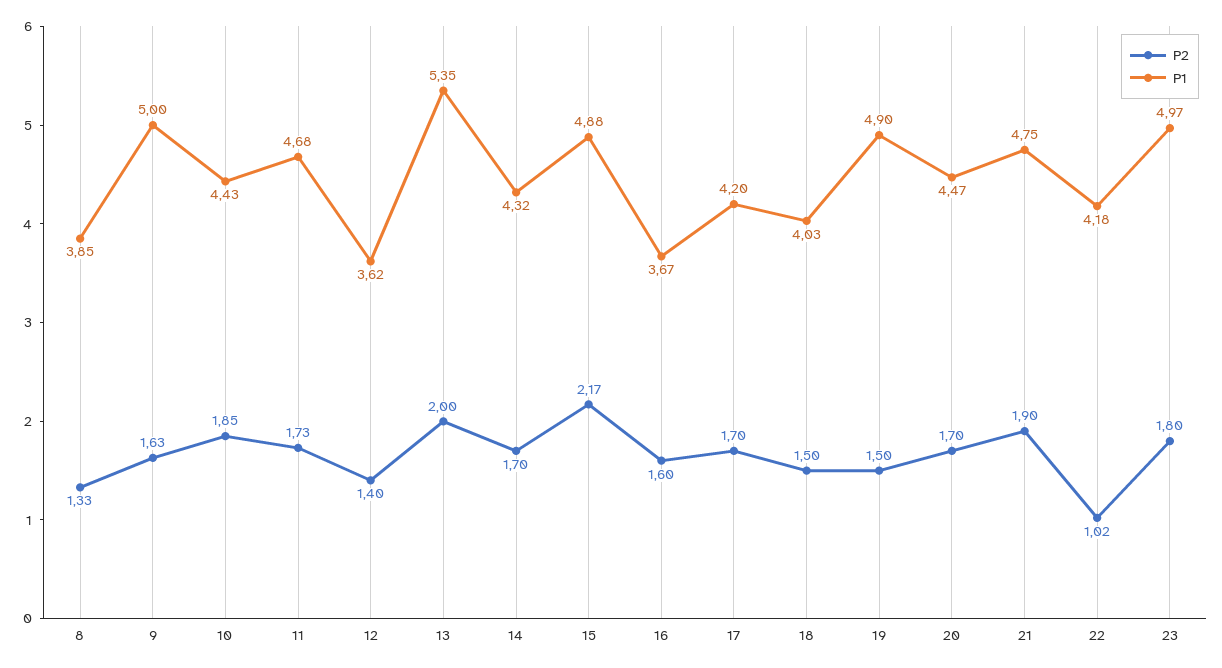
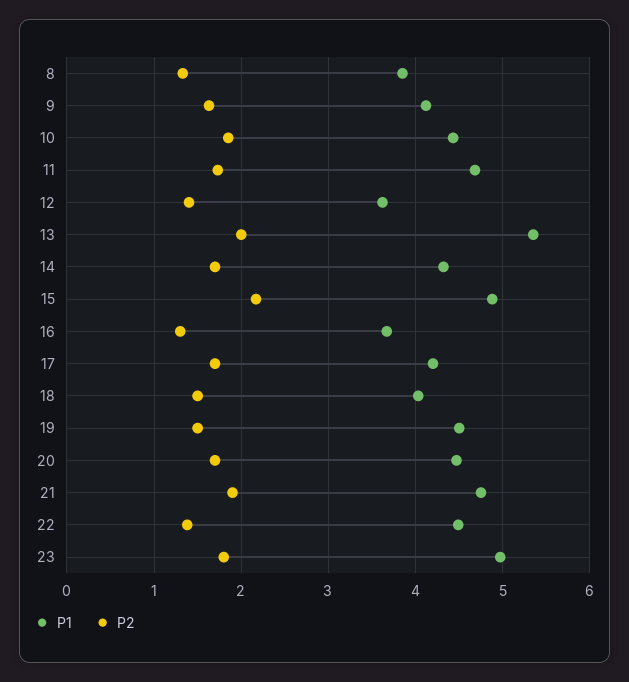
  {
    "P2": {
      "8": 1.33,
      "9": 1.63,
      "10": 1.85,
      "11": 1.73,
      "12": 1.4,
      "13": 2,
      "14": 1.7,
      "15": 2.17,
-     "16": 1.6,
+     "16": 1.3,
      "17": 1.7,
      "18": 1.5,
      "19": 1.5,
      "20": 1.7,
      "21": 1.9,
-     "22": 1.02,
+     "22": 1.4,
      "23": 1.8
    },
    "P1": {
      "8": 3.85,
-     "9": 5,
+     "9": 4.1,
      "10": 4.43,
      "11": 4.68,
      "12": 3.62,
      "13": 5.35,
      "14": 4.32,
      "15": 4.88,
      "16": 3.67,
      "17": 4.2,
      "18": 4.03,
-     "19": 4.9,
+     "19": 4.5,
      "20": 4.47,
      "21": 4.75,
-     "22": 4.18,
+     "22": 4.5,
      "23": 4.97
    }
  }

